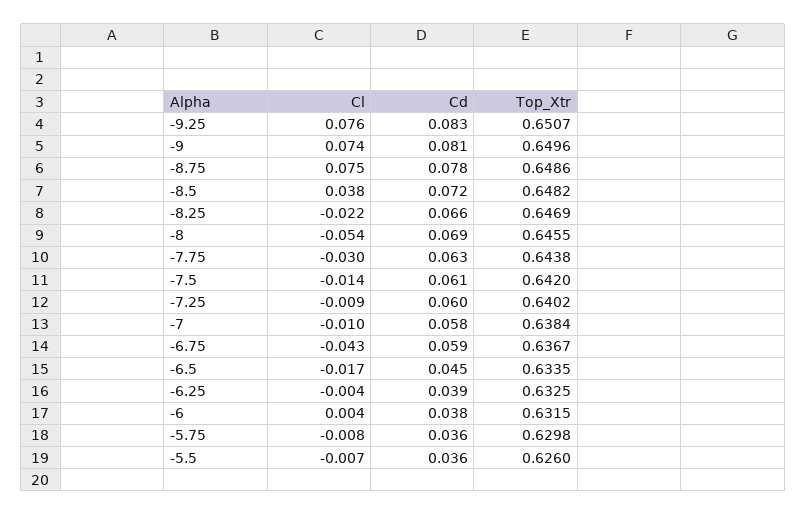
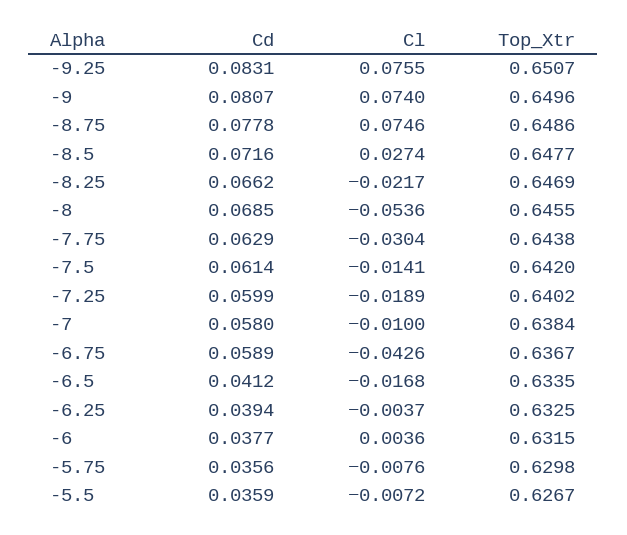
  {
    "Cl": {
      "-9.25": 0.0755,
      "-9": 0.074,
      "-8.75": 0.0746,
-     "-8.5": 0.038,
+     "-8.5": 0.0274,
      "-8.25": -0.0217,
      "-8": -0.0536,
      "-7.75": -0.0304,
      "-7.5": -0.0141,
-     "-7.25": -0.009,
+     "-7.25": -0.0189,
      "-7": -0.01,
      "-6.75": -0.0426,
      "-6.5": -0.0168,
      "-6.25": -0.0037,
      "-6": 0.0036,
      "-5.75": -0.0076,
      "-5.5": -0.0072
    },
    "Cd": {
      "-9.25": 0.0831,
      "-9": 0.0807,
      "-8.75": 0.0778,
      "-8.5": 0.0716,
      "-8.25": 0.0662,
      "-8": 0.0685,
      "-7.75": 0.0629,
      "-7.5": 0.0614,
      "-7.25": 0.0599,
      "-7": 0.058,
      "-6.75": 0.0589,
-     "-6.5": 0.045,
+     "-6.5": 0.0412,
      "-6.25": 0.0394,
      "-6": 0.0377,
      "-5.75": 0.0356,
      "-5.5": 0.0359
    },
    "Top_Xtr": {
      "-9.25": 0.6507,
      "-9": 0.6496,
      "-8.75": 0.6486,
-     "-8.5": 0.6482,
+     "-8.5": 0.6477,
      "-8.25": 0.6469,
      "-8": 0.6455,
      "-7.75": 0.6438,
      "-7.5": 0.642,
      "-7.25": 0.6402,
      "-7": 0.6384,
      "-6.75": 0.6367,
      "-6.5": 0.6335,
      "-6.25": 0.6325,
      "-6": 0.6315,
      "-5.75": 0.6298,
-     "-5.5": 0.626
+     "-5.5": 0.6267
    }
  }

